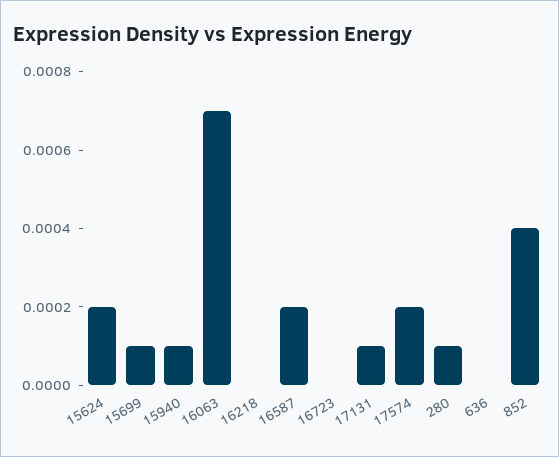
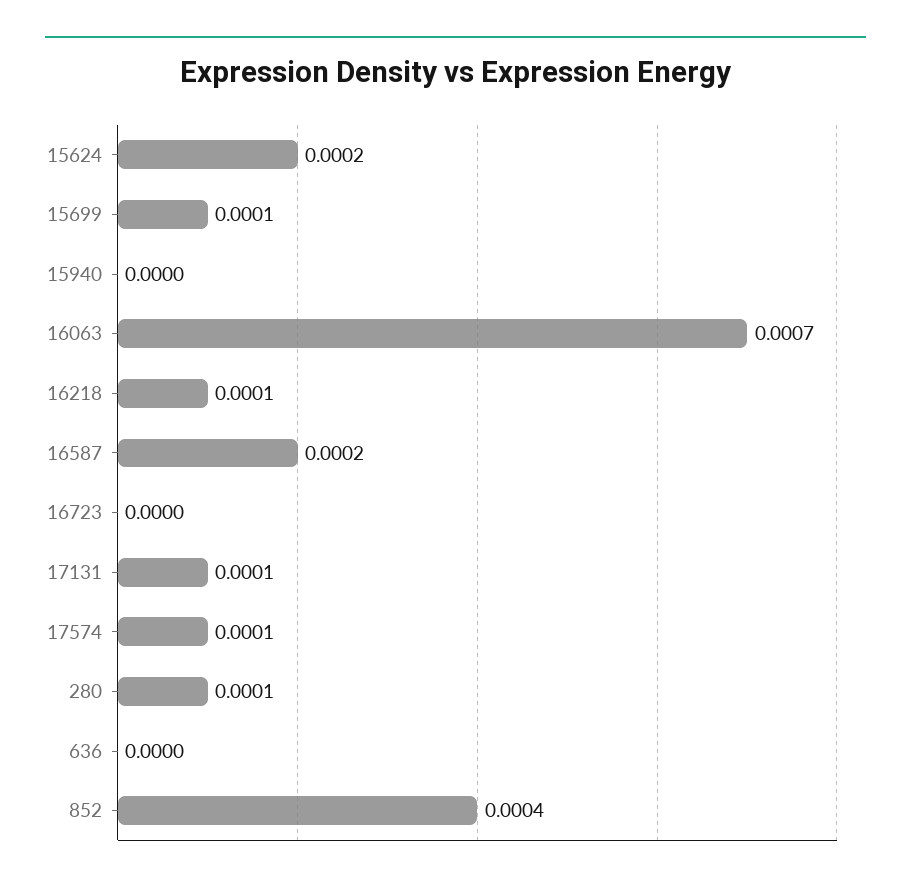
  {
    "15624": 0.0002,
    "15699": 0.0001,
-   "15940": 0.0001,
+   "15940": 0,
    "16063": 0.0007,
-   "16218": 0,
+   "16218": 0.0001,
    "16587": 0.0002,
    "16723": 0,
    "17131": 0.0001,
-   "17574": 0.0002,
+   "17574": 0.0001,
    "280": 0.0001,
    "636": 0,
    "852": 0.0004
  }

